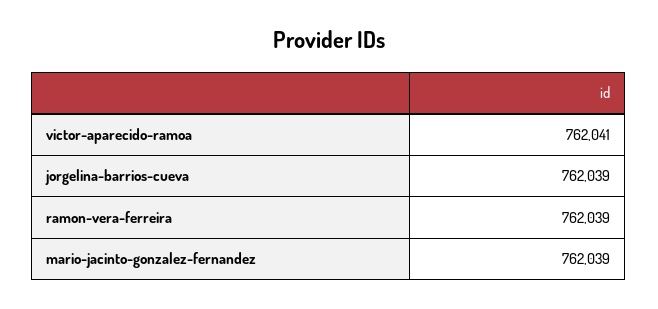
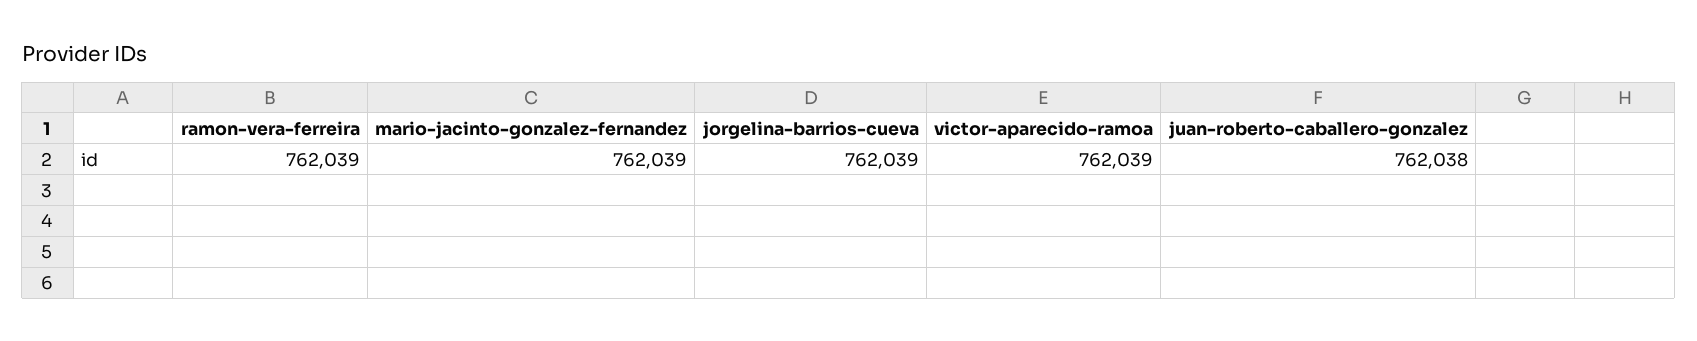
  {
-   "victor-aparecido-ramoa": 762041,
+   "victor-aparecido-ramoa": 762039,
    "jorgelina-barrios-cueva": 762039,
    "ramon-vera-ferreira": 762039,
-   "mario-jacinto-gonzalez-fernandez": 762039
+   "mario-jacinto-gonzalez-fernandez": 762039,
+   "juan-roberto-caballero-gonzalez": 762038
  }

